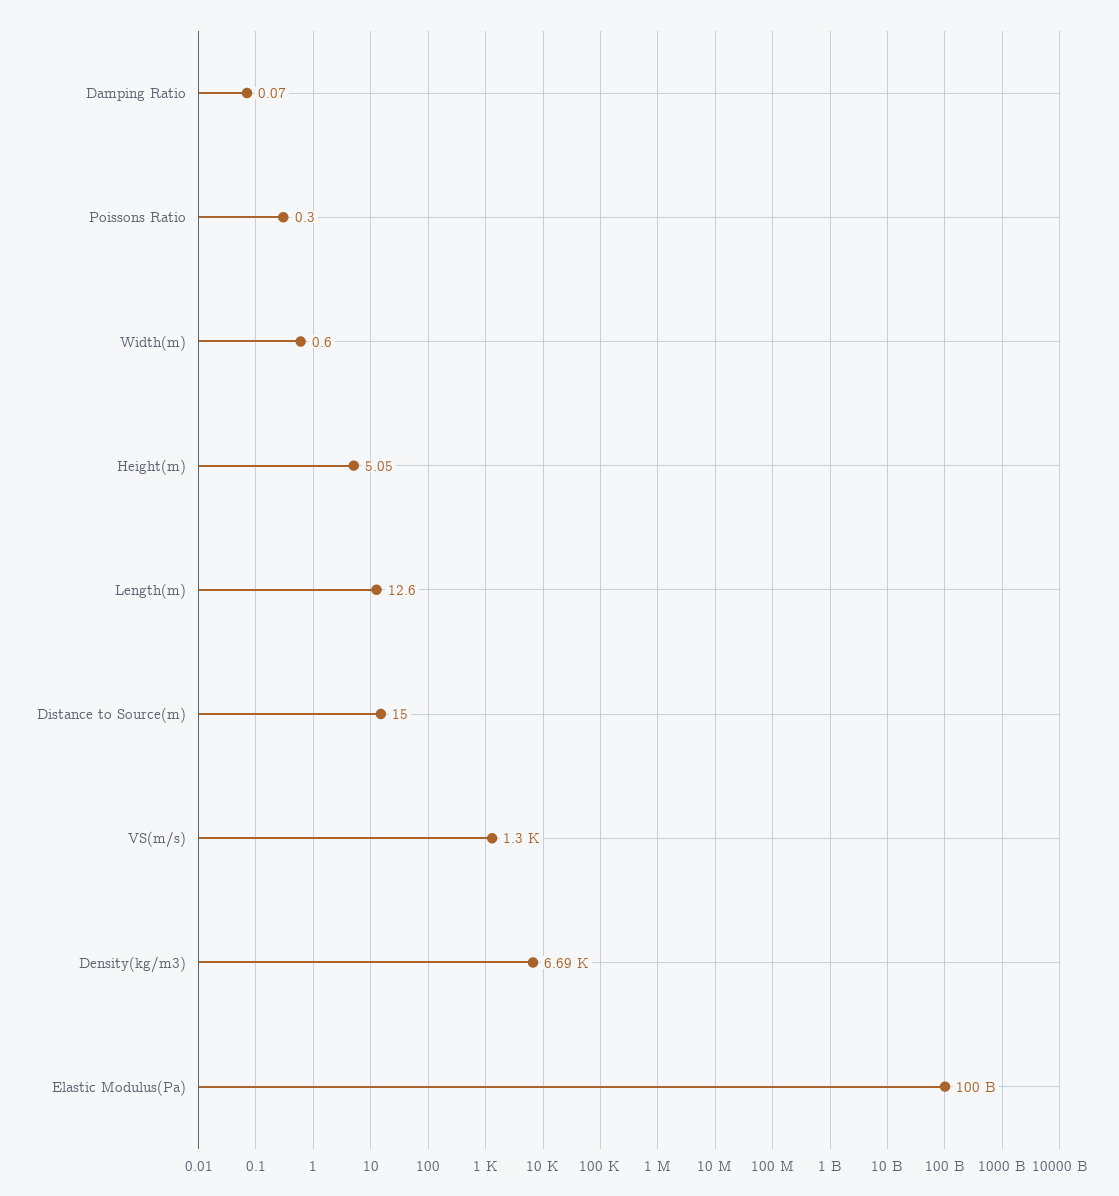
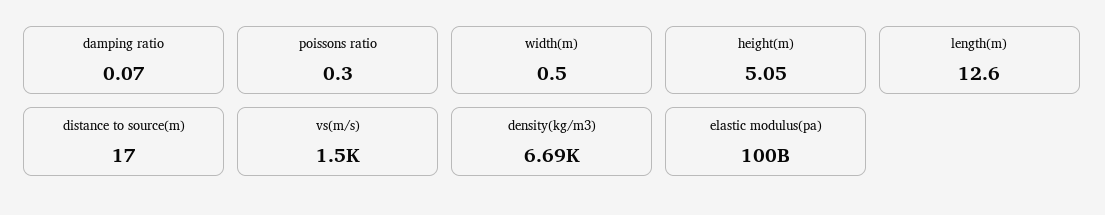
  {
    "Damping Ratio": 0.07,
    "Poissons Ratio": 0.3,
-   "Width(m)": 0.6,
+   "Width(m)": 0.5,
    "Height(m)": 5.05,
    "Length(m)": 12.6,
-   "Distance to Source(m)": 15,
+   "Distance to Source(m)": 17,
-   "VS(m/s)": 1300,
+   "VS(m/s)": 1500,
    "Density(kg/m3)": 6690,
    "Elastic Modulus(Pa)": 100000000000
  }

